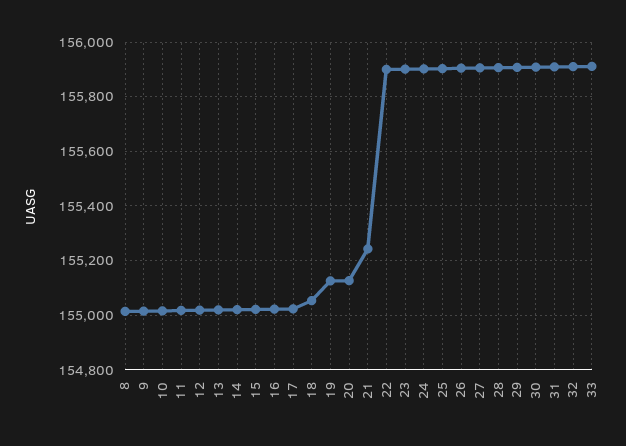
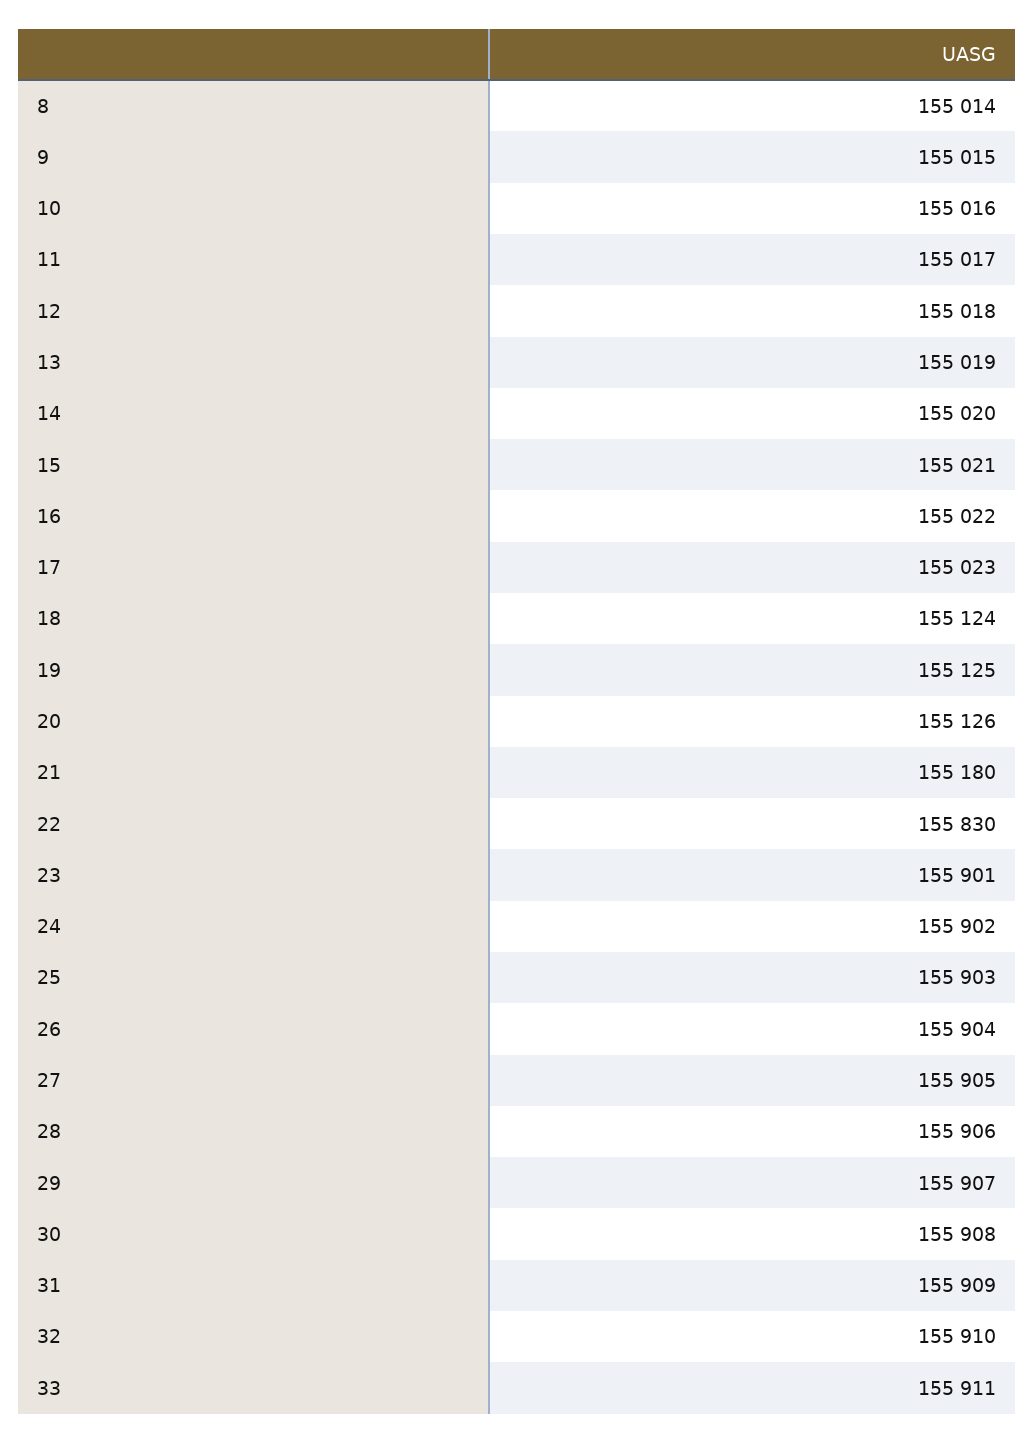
  {
    "8": 155014,
    "9": 155015,
    "10": 155016,
    "11": 155017,
    "12": 155018,
    "13": 155019,
    "14": 155020,
    "15": 155021,
    "16": 155022,
    "17": 155023,
-   "18": 155050,
+   "18": 155124,
    "19": 155125,
    "20": 155126,
-   "21": 155250,
+   "21": 155180,
-   "22": 155900,
+   "22": 155830,
    "23": 155901,
    "24": 155902,
    "25": 155903,
    "26": 155904,
    "27": 155905,
    "28": 155906,
    "29": 155907,
    "30": 155908,
    "31": 155909,
    "32": 155910,
    "33": 155911
  }

